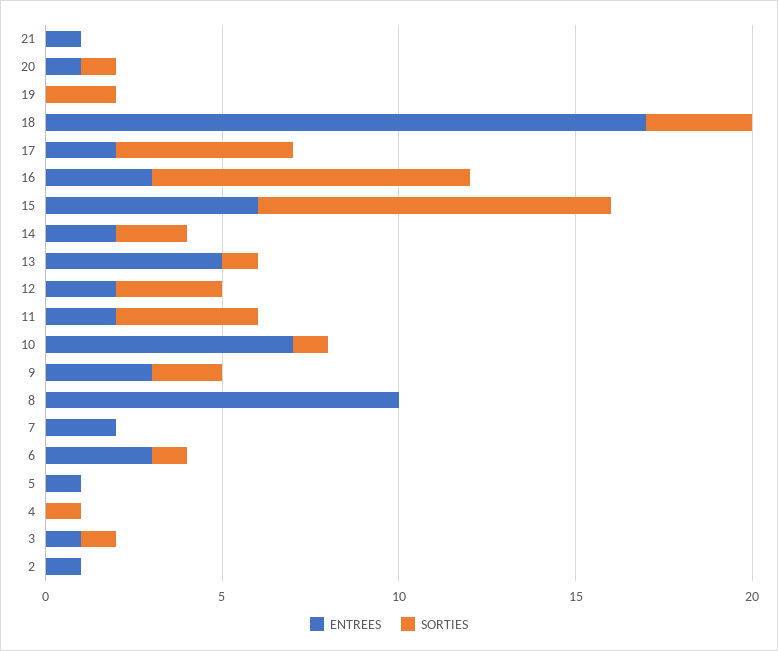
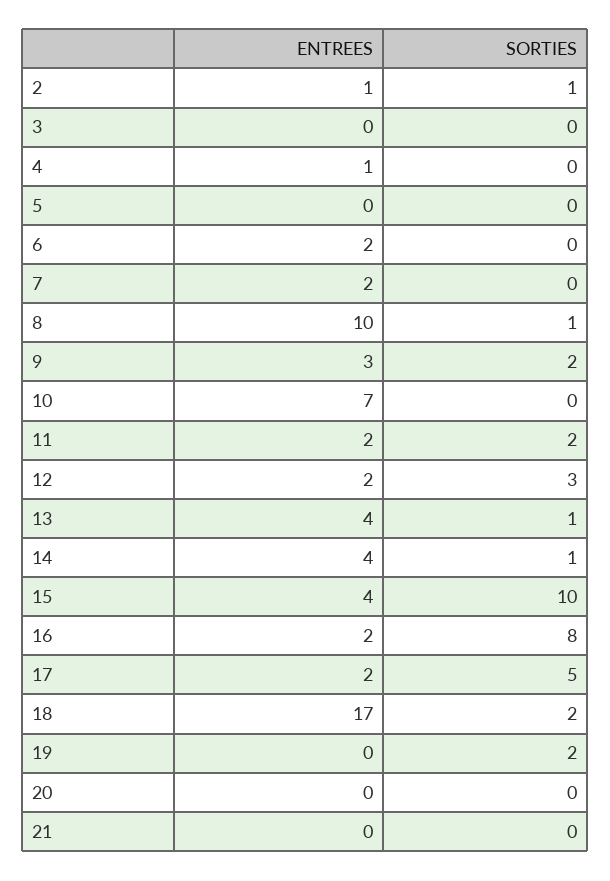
  {
    "ENTREES": {
-     "21": 1,
+     "21": 0,
-     "20": 1,
+     "20": 0,
      "19": 0,
      "18": 17,
      "17": 2,
-     "16": 3,
+     "16": 2,
-     "15": 6,
+     "15": 4,
-     "14": 2,
+     "14": 4,
-     "13": 5,
+     "13": 4,
      "12": 2,
      "11": 2,
      "10": 7,
      "9": 3,
      "8": 10,
      "7": 2,
-     "6": 3,
+     "6": 2,
-     "5": 1,
+     "5": 0,
-     "4": 0,
+     "4": 1,
-     "3": 1,
+     "3": 0,
      "2": 1
    },
    "SORTIES": {
      "21": 0,
-     "20": 1,
+     "20": 0,
      "19": 2,
-     "18": 3,
+     "18": 2,
      "17": 5,
-     "16": 9,
+     "16": 8,
      "15": 10,
-     "14": 2,
+     "14": 1,
      "13": 1,
      "12": 3,
-     "11": 4,
+     "11": 2,
-     "10": 1,
+     "10": 0,
      "9": 2,
-     "8": 0,
+     "8": 1,
      "7": 0,
-     "6": 1,
+     "6": 0,
      "5": 0,
-     "4": 1,
+     "4": 0,
-     "3": 1,
+     "3": 0,
-     "2": 0
+     "2": 1
    }
  }

